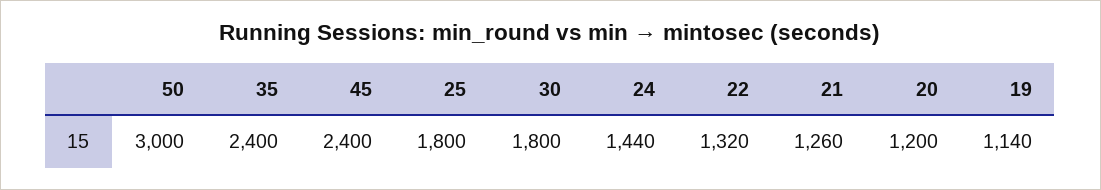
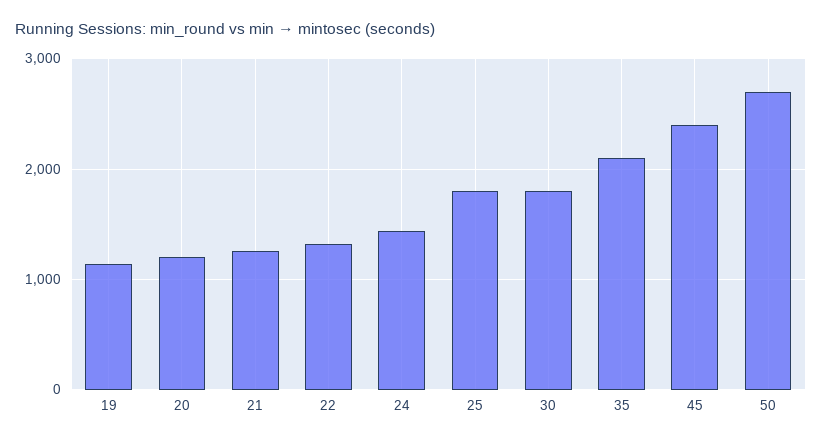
  {
-   "50": 3000,
+   "50": 2700,
-   "35": 2400,
+   "35": 2100,
    "45": 2400,
    "25": 1800,
    "30": 1800,
    "24": 1440,
    "22": 1320,
    "21": 1260,
    "20": 1200,
    "19": 1140
  }

